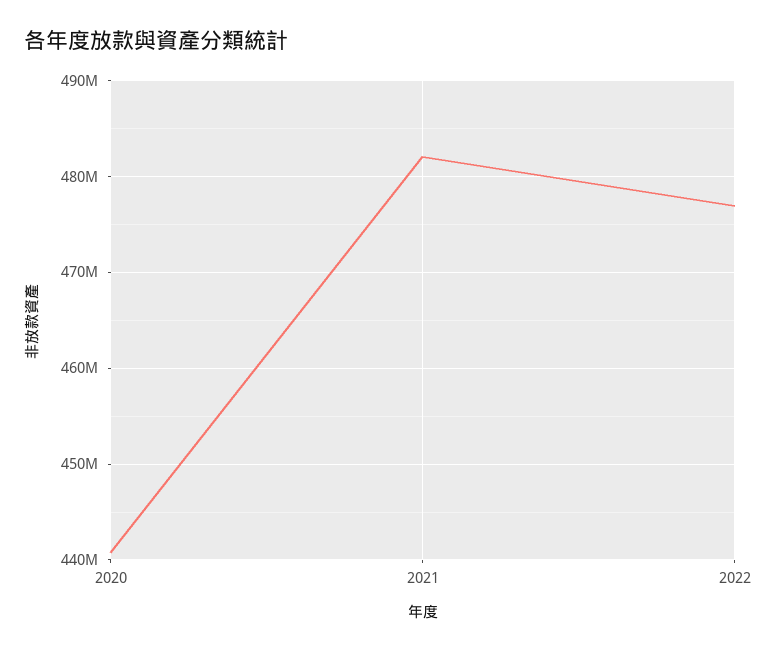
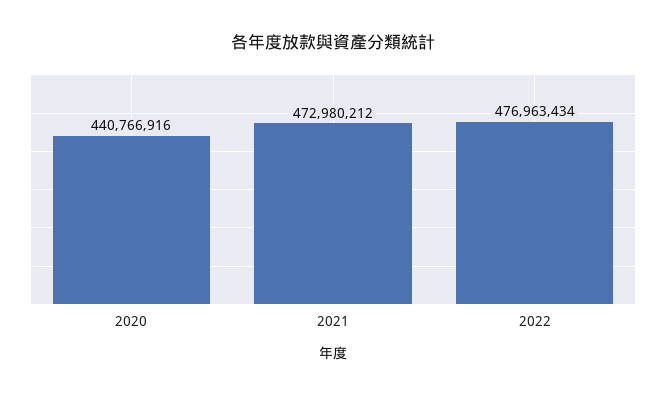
  {
    "2020": 440766916,
-   "2021": 482000000,
+   "2021": 472980212,
    "2022": 476963434
  }

